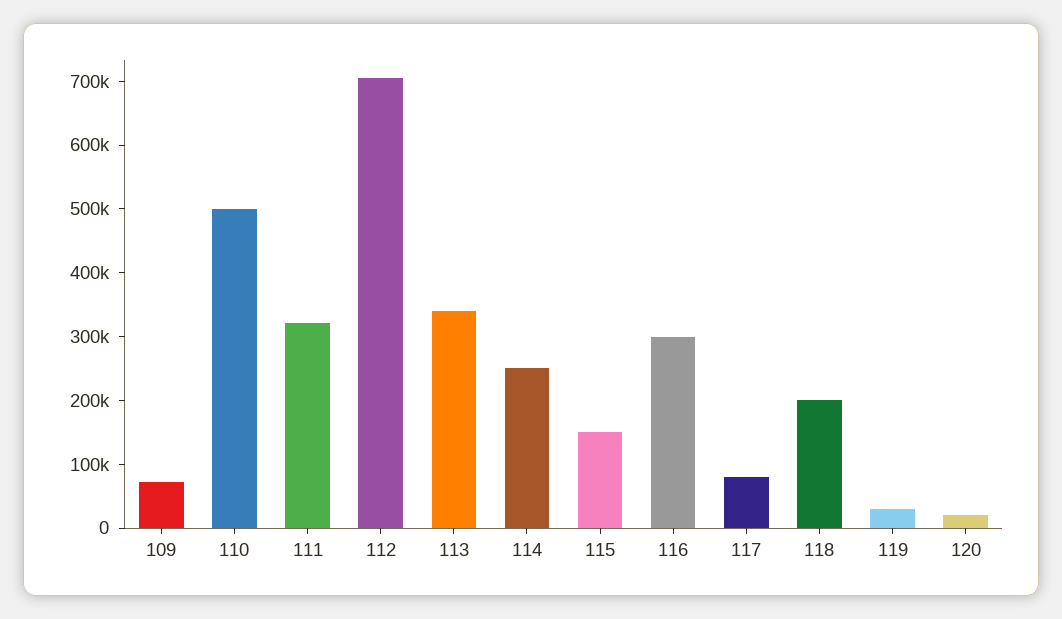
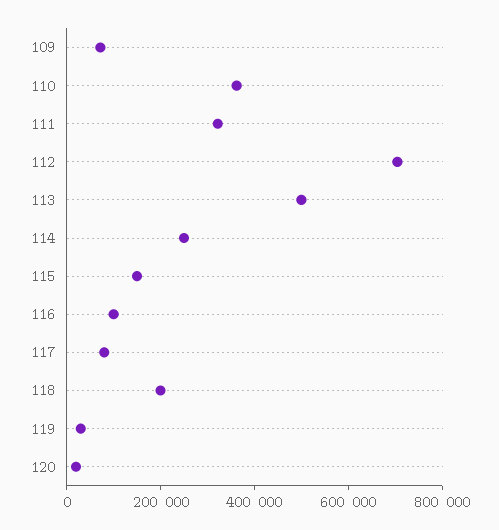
  {
    "109": 80000,
-   "110": 500000,
+   "110": 350000,
    "111": 320000,
    "112": 700000,
-   "113": 340000,
+   "113": 500000,
    "114": 260000,
    "115": 160000,
-   "116": 300000,
+   "116": 100000,
    "117": 80000,
    "118": 200000,
    "119": 40000,
    "120": 20000
  }

